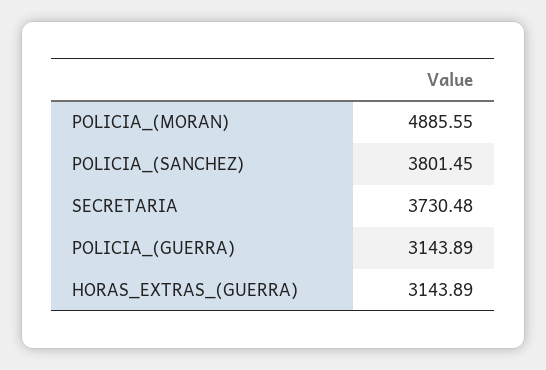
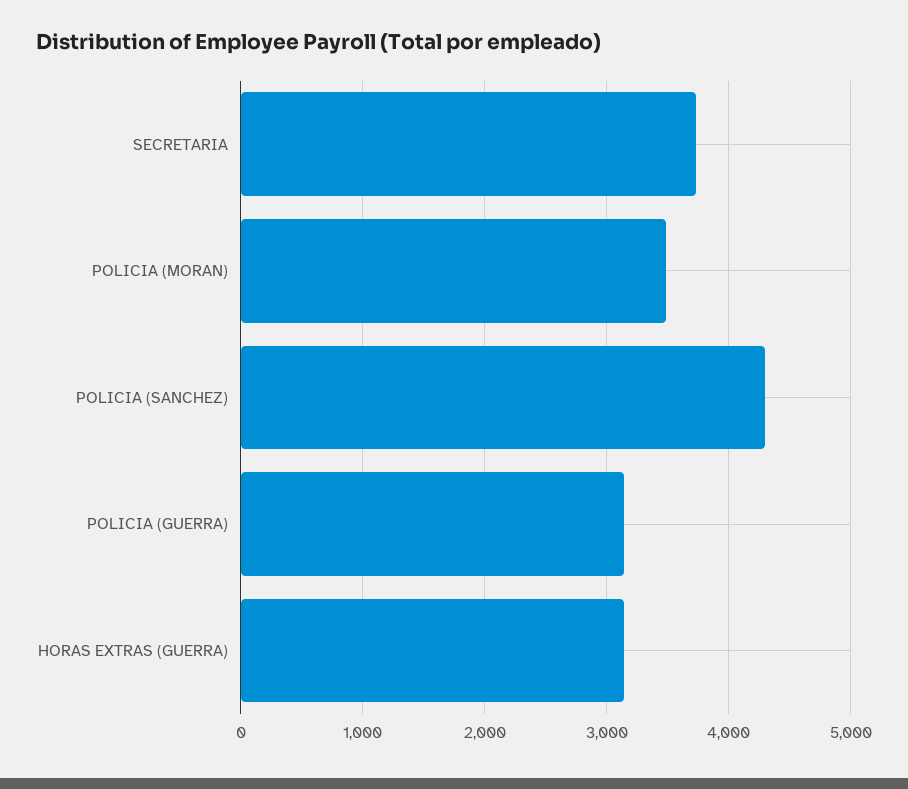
  {
-   "POLICIA_(MORAN)": 4885.55,
+   "POLICIA_(MORAN)": 3500,
-   "POLICIA_(SANCHEZ)": 3801.45,
+   "POLICIA_(SANCHEZ)": 4300,
    "SECRETARIA": 3730.48,
    "POLICIA_(GUERRA)": 3143.89,
    "HORAS_EXTRAS_(GUERRA)": 3143.89
  }

